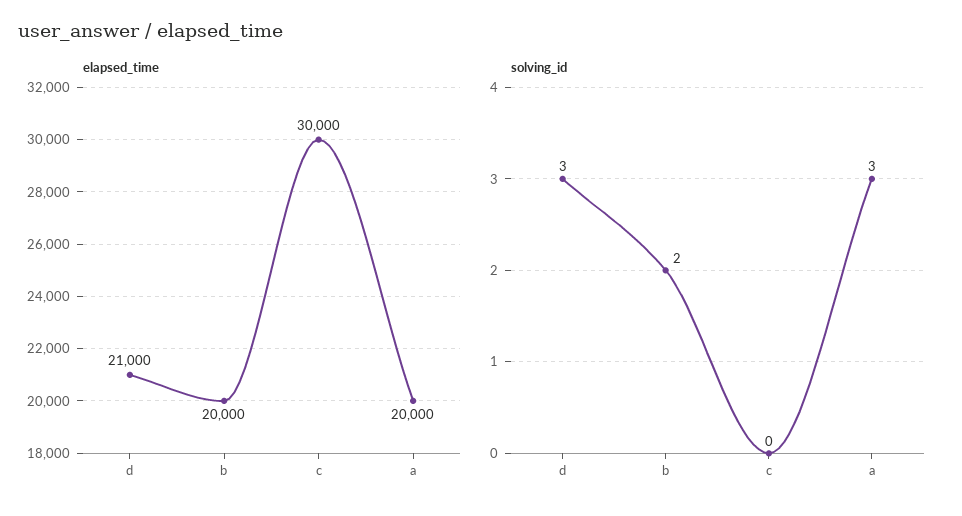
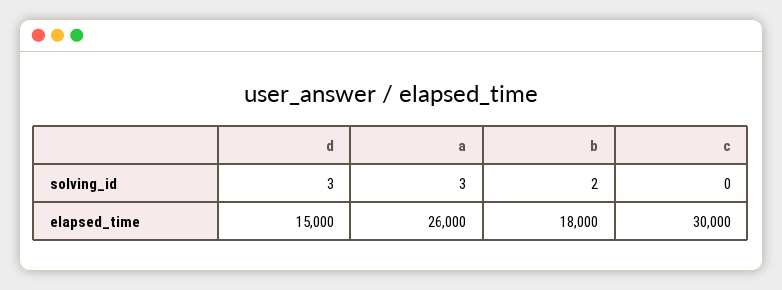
  {
    "elapsed_time": {
-     "d": 21000,
+     "d": 15000,
-     "b": 20000,
+     "b": 18000,
      "c": 30000,
-     "a": 20000
+     "a": 26000
    },
    "solving_id": {
      "d": 3,
      "b": 2,
      "c": 0,
      "a": 3
    }
  }

